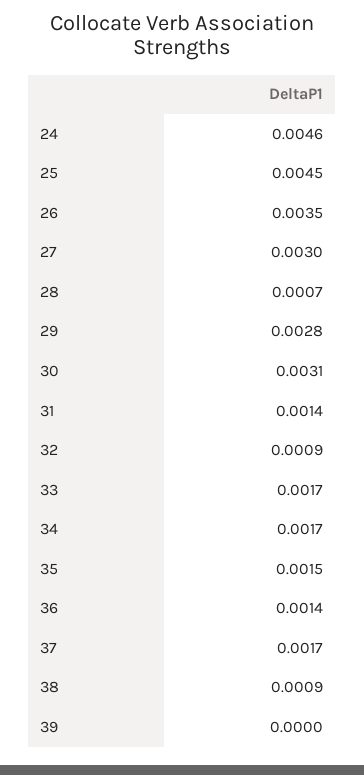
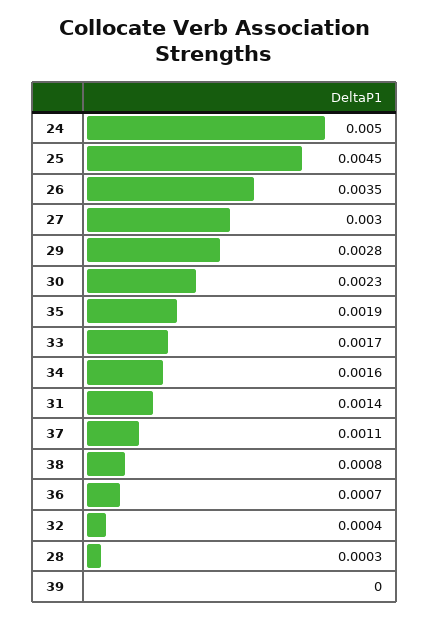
  {
-   "24": 0.0046,
+   "24": 0.005,
    "25": 0.0045,
    "26": 0.0035,
    "27": 0.003,
-   "28": 0.0007,
+   "28": 0.0003,
    "29": 0.0028,
-   "30": 0.0031,
+   "30": 0.0023,
    "31": 0.0014,
-   "32": 0.0009,
+   "32": 0.0004,
    "33": 0.0017,
-   "34": 0.0017,
+   "34": 0.0016,
-   "35": 0.0015,
+   "35": 0.0019,
-   "36": 0.0014,
+   "36": 0.0007,
-   "37": 0.0017,
+   "37": 0.0011,
-   "38": 0.0009,
+   "38": 0.0008,
    "39": 0
  }

